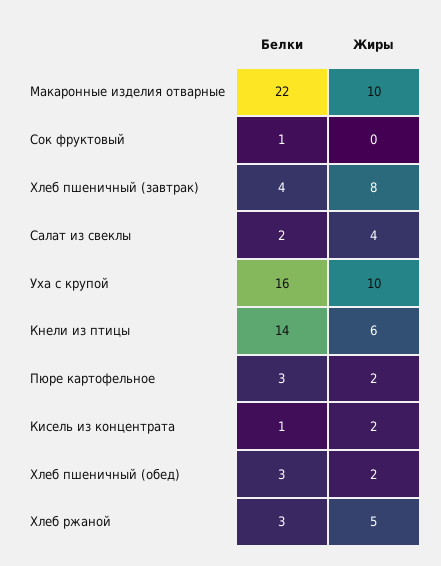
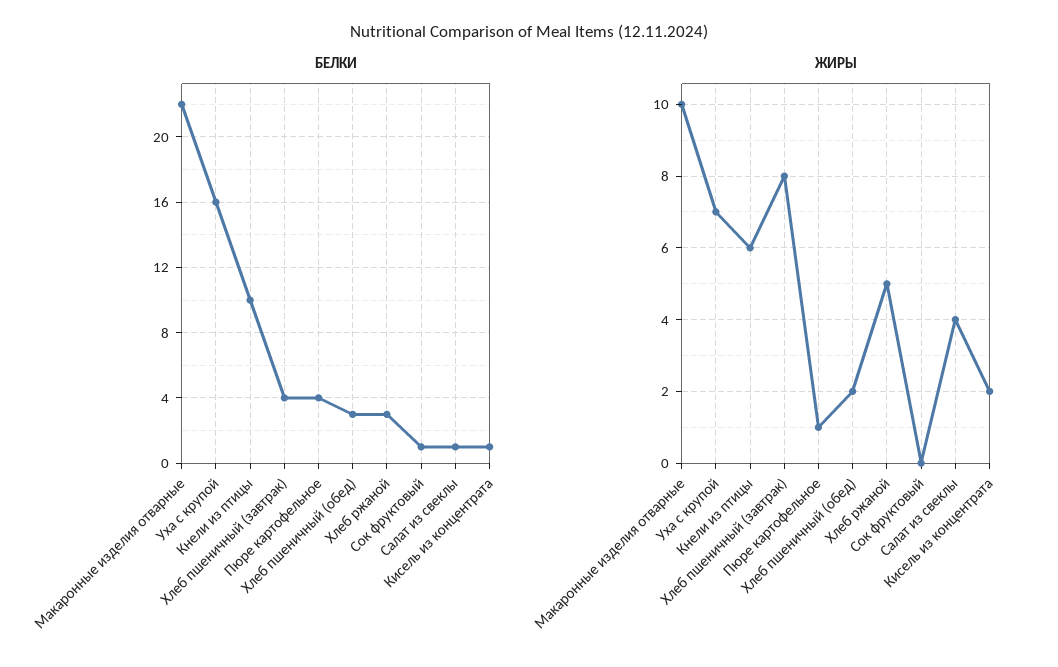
  {
    "Белки": {
      "Макаронные изделия отварные": 22,
      "Сок фруктовый": 1,
      "Хлеб пшеничный (завтрак)": 4,
-     "Салат из свеклы": 2,
+     "Салат из свеклы": 1,
      "Уха с крупой": 16,
-     "Кнели из птицы": 14,
+     "Кнели из птицы": 10,
-     "Пюре картофельное": 3,
+     "Пюре картофельное": 4,
      "Кисель из концентрата": 1,
      "Хлеб пшеничный (обед)": 3,
      "Хлеб ржаной": 3
    },
    "Жиры": {
      "Макаронные изделия отварные": 10,
      "Сок фруктовый": 0,
      "Хлеб пшеничный (завтрак)": 8,
      "Салат из свеклы": 4,
-     "Уха с крупой": 10,
+     "Уха с крупой": 7,
      "Кнели из птицы": 6,
-     "Пюре картофельное": 2,
+     "Пюре картофельное": 1,
      "Кисель из концентрата": 2,
      "Хлеб пшеничный (обед)": 2,
      "Хлеб ржаной": 5
    }
  }

